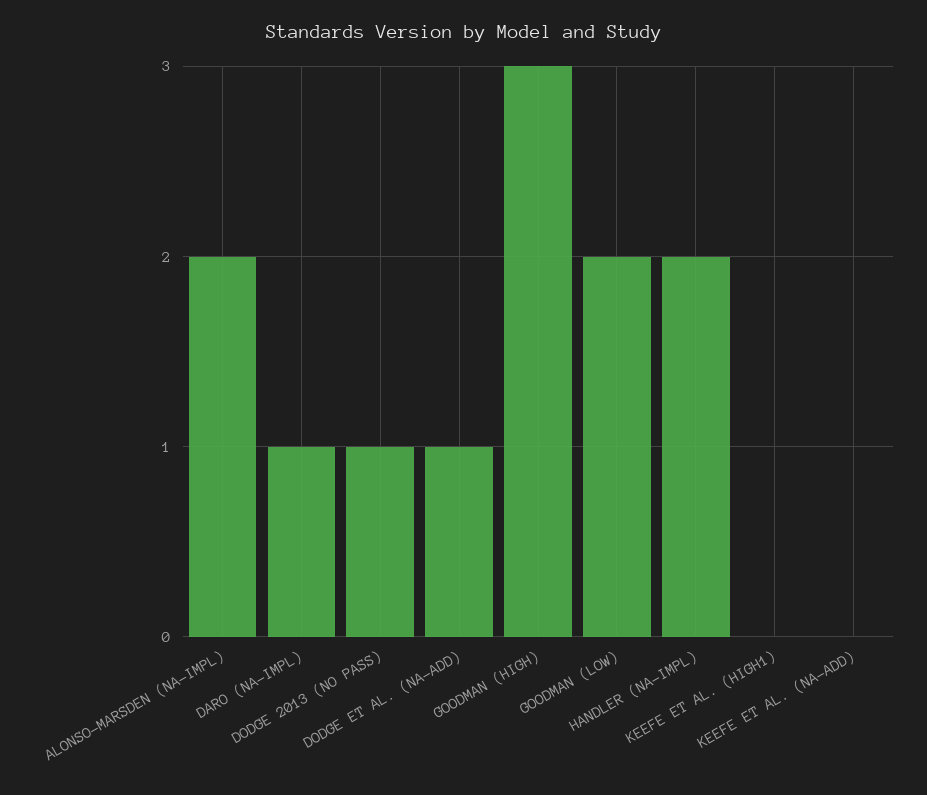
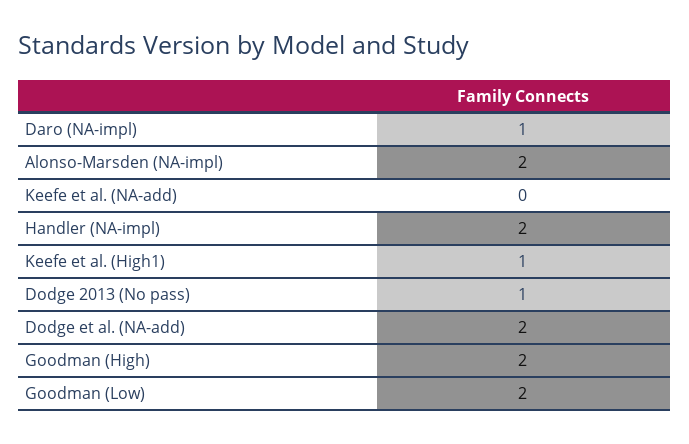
  {
    "ALONSO-MARSDEN (NA-IMPL)": 2,
    "DARO (NA-IMPL)": 1,
    "DODGE 2013 (NO PASS)": 1,
-   "DODGE ET AL. (NA-ADD)": 1,
+   "DODGE ET AL. (NA-ADD)": 2,
-   "GOODMAN (HIGH)": 3,
+   "GOODMAN (HIGH)": 2,
    "GOODMAN (LOW)": 2,
    "HANDLER (NA-IMPL)": 2,
-   "KEEFE ET AL. (HIGH1)": 0,
+   "KEEFE ET AL. (HIGH1)": 1,
    "KEEFE ET AL. (NA-ADD)": 0
  }

